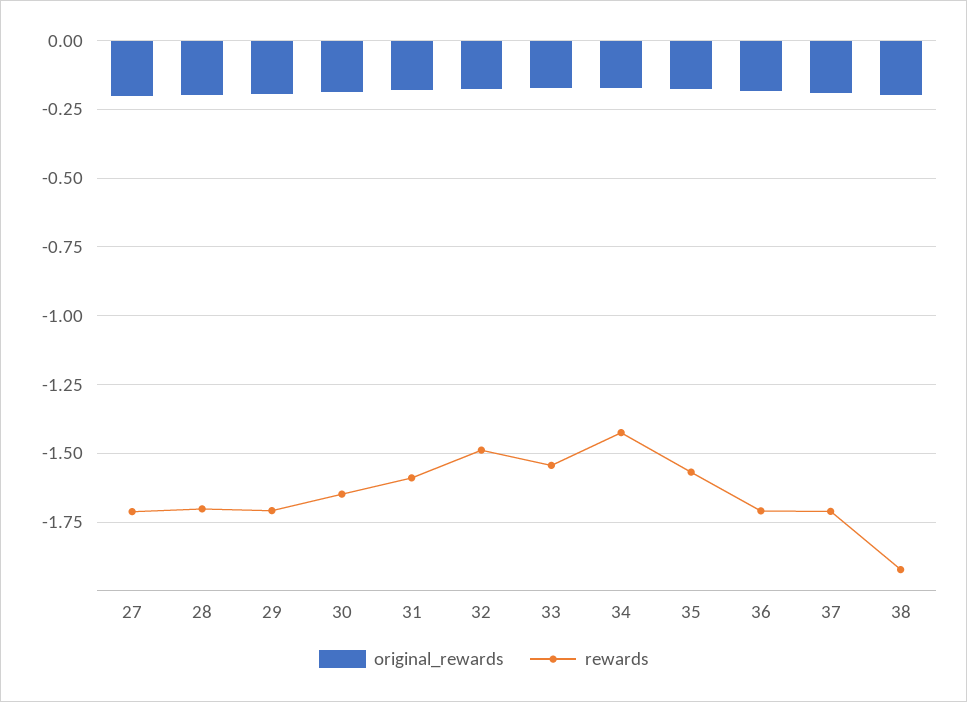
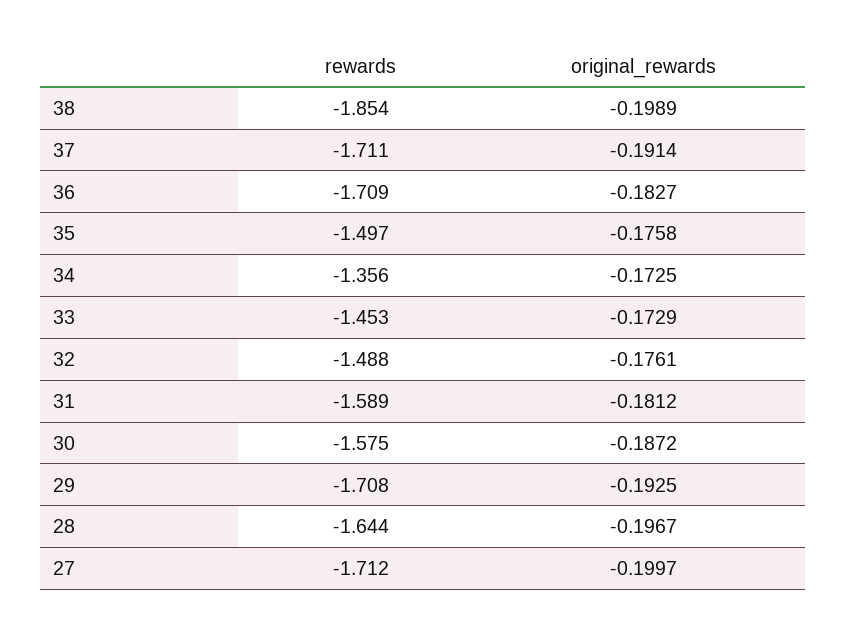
  {
    "original_rewards": {
      "27": -0.1997,
      "28": -0.1967,
      "29": -0.1925,
      "30": -0.1872,
      "31": -0.1812,
      "32": -0.1761,
      "33": -0.1729,
      "34": -0.1725,
      "35": -0.1758,
      "36": -0.1827,
      "37": -0.1914,
      "38": -0.1989
    },
    "rewards": {
      "27": -1.712,
-     "28": -1.7,
+     "28": -1.644,
      "29": -1.708,
-     "30": -1.65,
+     "30": -1.575,
      "31": -1.589,
      "32": -1.488,
-     "33": -1.55,
+     "33": -1.453,
-     "34": -1.425,
+     "34": -1.356,
-     "35": -1.575,
+     "35": -1.497,
      "36": -1.709,
      "37": -1.711,
-     "38": -1.925
+     "38": -1.854
    }
  }

